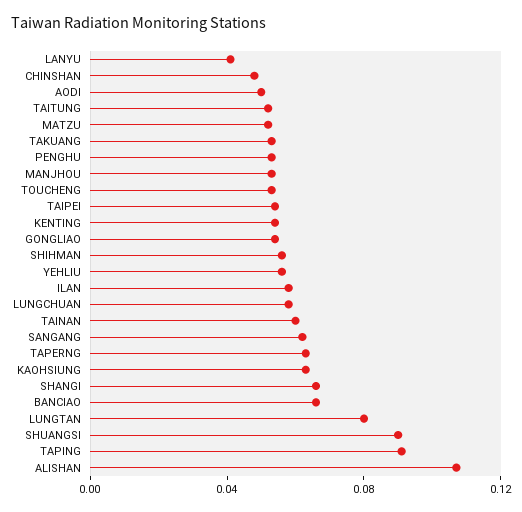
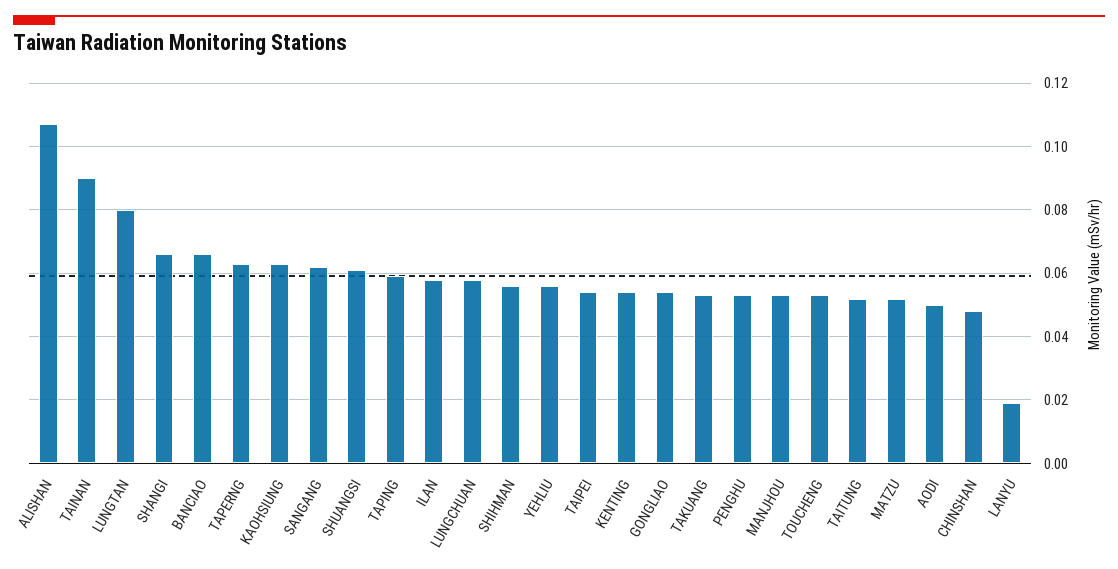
  {
-   "LANYU": 0.04,
+   "LANYU": 0.02,
    "CHINSHAN": 0.05,
    "AODI": 0.05,
    "TAITUNG": 0.05,
    "MATZU": 0.05,
    "TAKUANG": 0.055,
    "PENGHU": 0.055,
    "MANJHOU": 0.055,
    "TOUCHENG": 0.055,
    "TAIPEI": 0.055,
    "KENTING": 0.055,
    "GONGLIAO": 0.055,
    "SHIHMAN": 0.055,
    "YEHLIU": 0.055,
    "ILAN": 0.06,
    "LUNGCHUAN": 0.06,
-   "TAINAN": 0.06,
+   "TAINAN": 0.09,
    "SANGANG": 0.06,
    "TAPERNG": 0.065,
    "KAOHSIUNG": 0.065,
    "SHANGI": 0.065,
    "BANCIAO": 0.065,
    "LUNGTAN": 0.08,
-   "SHUANGSI": 0.09,
+   "SHUANGSI": 0.06,
-   "TAPING": 0.09,
+   "TAPING": 0.06,
    "ALISHAN": 0.105
  }

